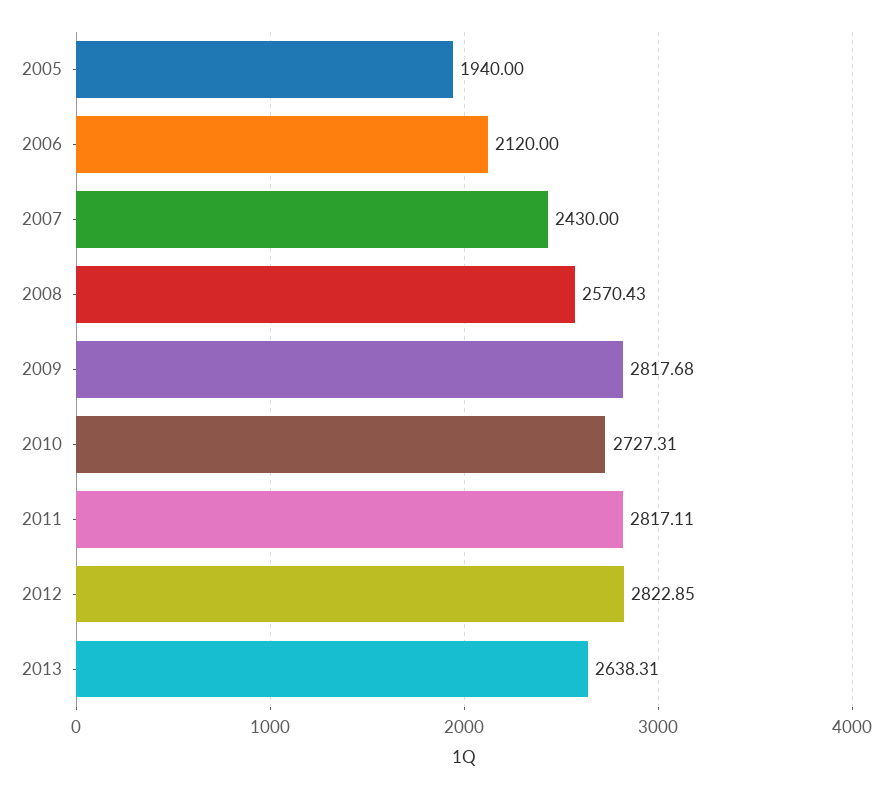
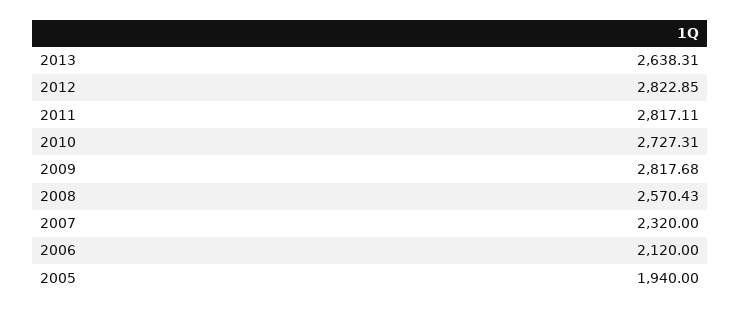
  {
    "2005": 1940,
    "2006": 2120,
-   "2007": 2430,
+   "2007": 2320,
    "2008": 2570.43,
    "2009": 2817.68,
    "2010": 2727.31,
    "2011": 2817.11,
    "2012": 2822.85,
    "2013": 2638.31
  }

